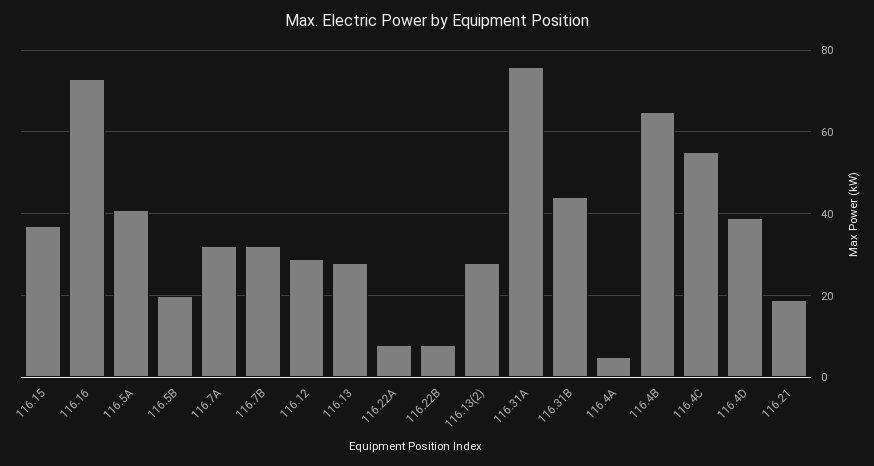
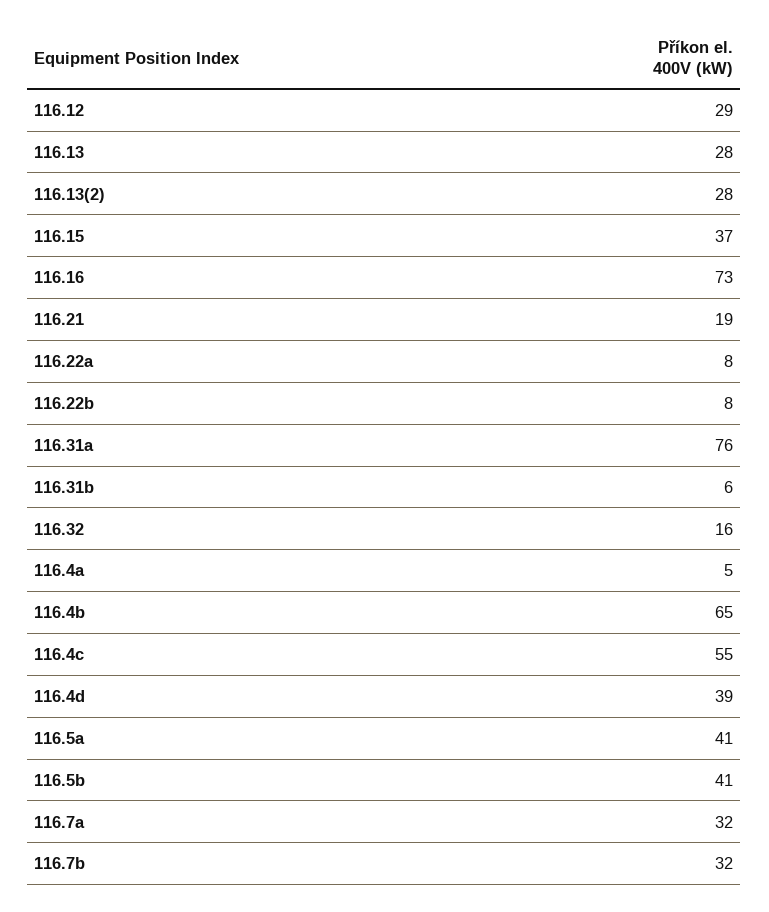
  {
    "116.15": 37,
    "116.16": 73,
    "116.5A": 41,
-   "116.5B": 20,
+   "116.5B": 41,
    "116.7A": 32,
    "116.7B": 32,
    "116.12": 29,
    "116.13": 28,
    "116.22A": 8,
    "116.22B": 8,
    "116.13(2)": 28,
    "116.31A": 76,
-   "116.31B": 45,
+   "116.31B": 6,
    "116.4A": 5,
    "116.4B": 65,
    "116.4C": 55,
    "116.4D": 39,
-   "116.21": 19
+   "116.21": 19,
+   "116.32": 16
  }

